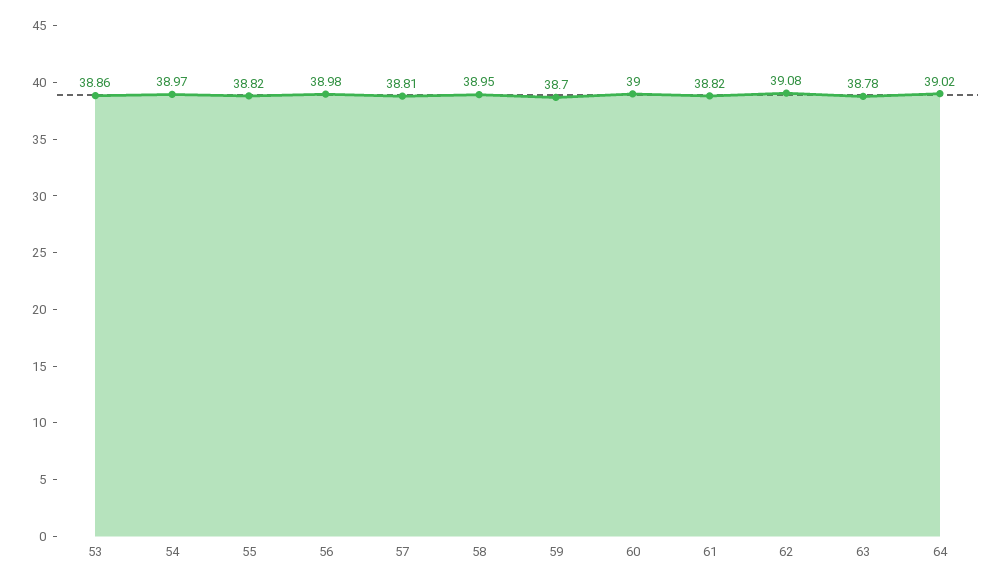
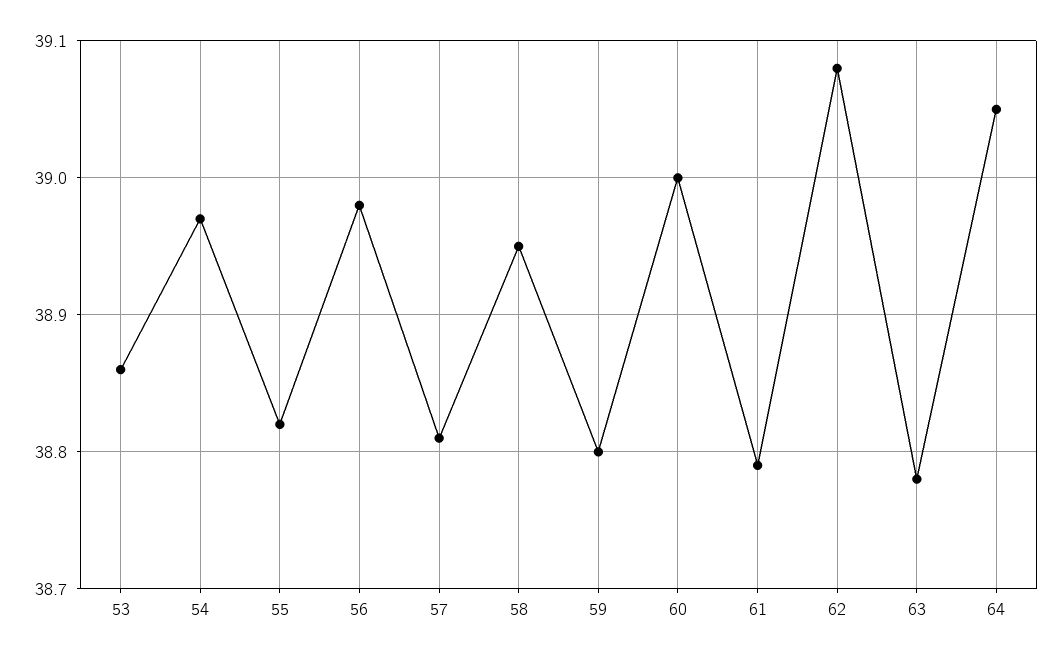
  {
    "53": 38.86,
    "54": 38.97,
    "55": 38.82,
    "56": 38.98,
    "57": 38.81,
    "58": 38.95,
-   "59": 38.7,
+   "59": 38.8,
    "60": 39,
-   "61": 38.82,
+   "61": 38.79,
    "62": 39.08,
    "63": 38.78,
-   "64": 39.02
+   "64": 39.05
  }

